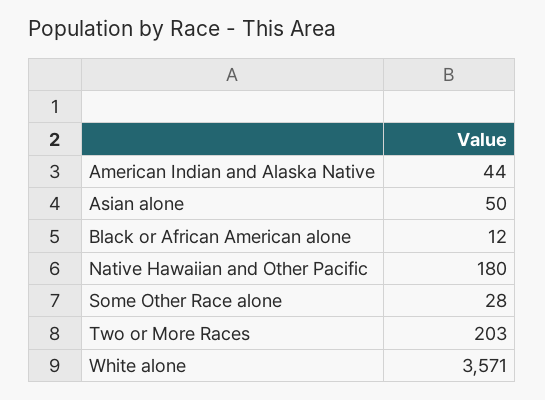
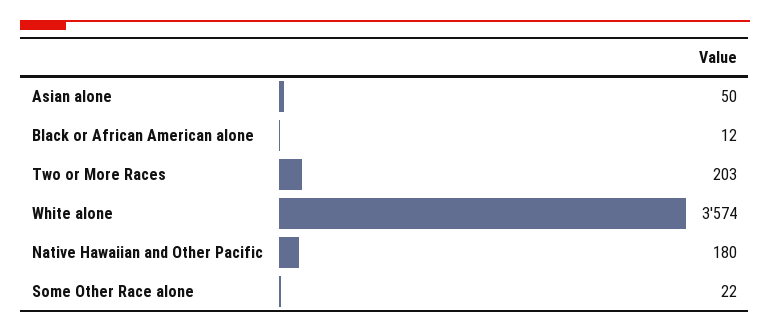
  {
-   "American Indian and Alaska Native": 44,
    "Asian alone": 50,
    "Black or African American alone": 12,
    "Native Hawaiian and Other Pacific": 180,
-   "Some Other Race alone": 28,
+   "Some Other Race alone": 22,
    "Two or More Races": 203,
-   "White alone": 3571
+   "White alone": 3574
  }

